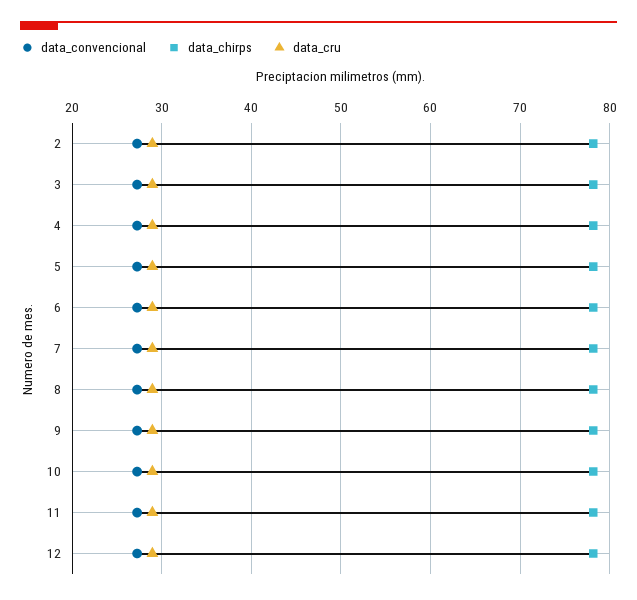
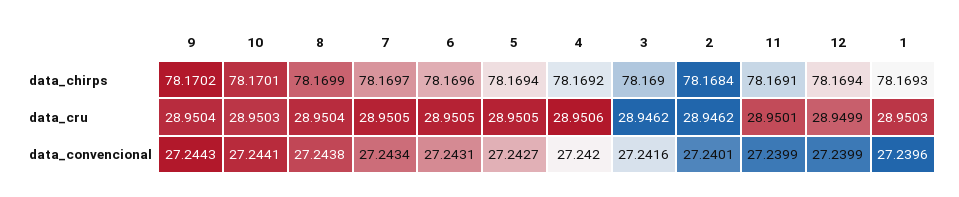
  {
    "data_convencional": {
      "2": 27.2401,
      "3": 27.2416,
      "4": 27.242,
      "5": 27.2427,
      "6": 27.2431,
      "7": 27.2434,
      "8": 27.2438,
      "9": 27.2443,
      "10": 27.2441,
      "11": 27.2399,
-     "12": 27.2399
+     "12": 27.2399,
+     "1": 27.2396
    },
    "data_chirps": {
      "2": 78.1684,
      "3": 78.169,
      "4": 78.1692,
      "5": 78.1694,
      "6": 78.1696,
      "7": 78.1697,
      "8": 78.1699,
      "9": 78.1702,
      "10": 78.1701,
      "11": 78.1691,
-     "12": 78.1694
+     "12": 78.1694,
+     "1": 78.1693
    },
    "data_cru": {
      "2": 28.9462,
      "3": 28.9462,
      "4": 28.9506,
      "5": 28.9505,
      "6": 28.9505,
      "7": 28.9505,
      "8": 28.9504,
      "9": 28.9504,
      "10": 28.9503,
      "11": 28.9501,
-     "12": 28.9499
+     "12": 28.9499,
+     "1": 28.9503
    }
  }

